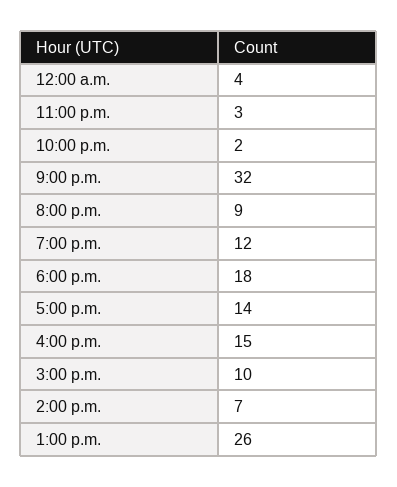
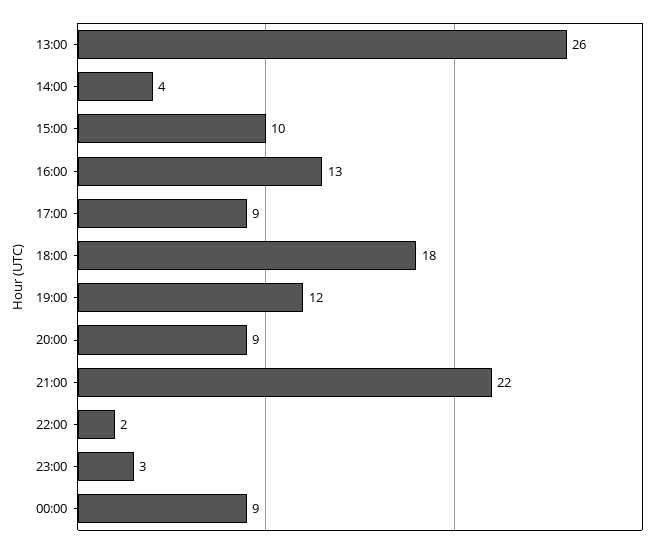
  {
-   "12:00 a.m.": 4,
+   "12:00 a.m.": 9,
    "11:00 p.m.": 3,
    "10:00 p.m.": 2,
-   "9:00 p.m.": 32,
+   "9:00 p.m.": 22,
    "8:00 p.m.": 9,
    "7:00 p.m.": 12,
    "6:00 p.m.": 18,
-   "5:00 p.m.": 14,
+   "5:00 p.m.": 9,
-   "4:00 p.m.": 15,
+   "4:00 p.m.": 13,
    "3:00 p.m.": 10,
-   "2:00 p.m.": 7,
+   "2:00 p.m.": 4,
    "1:00 p.m.": 26
  }

